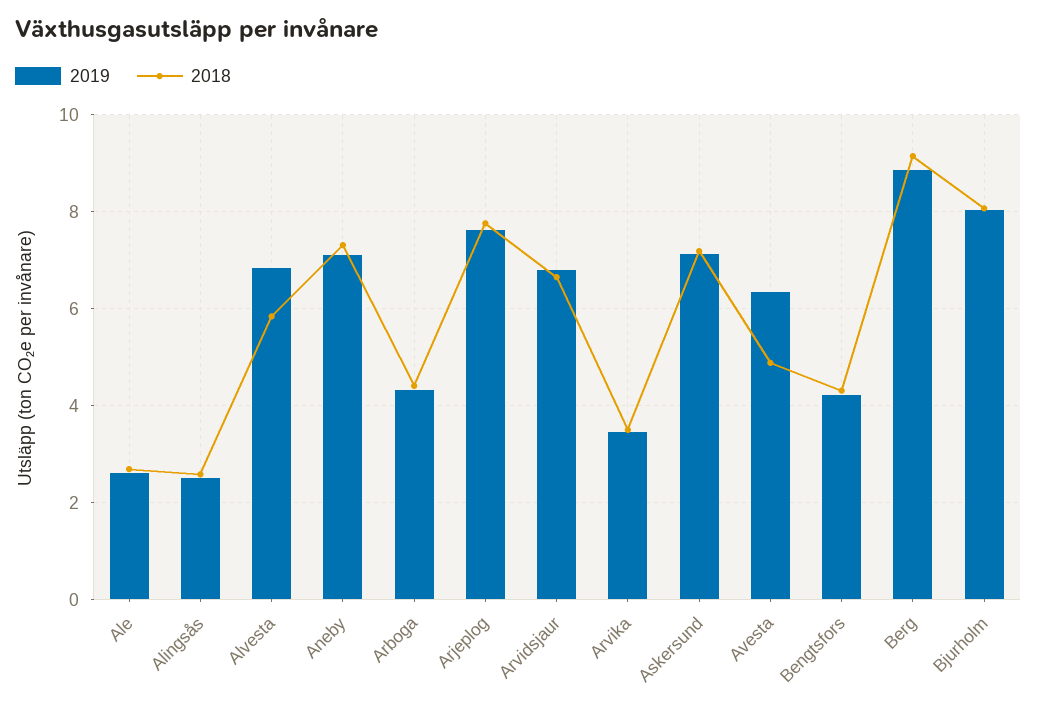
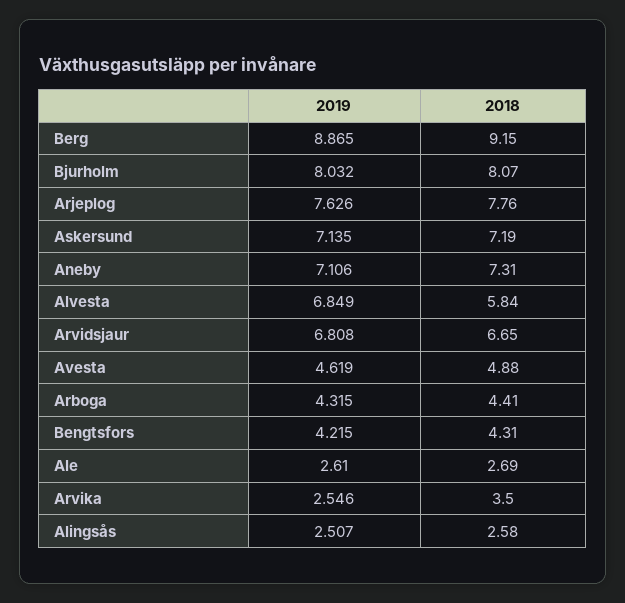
  {
    "2019": {
      "Ale": 2.61,
      "Alingsås": 2.507,
      "Alvesta": 6.849,
      "Aneby": 7.106,
      "Arboga": 4.315,
      "Arjeplog": 7.626,
      "Arvidsjaur": 6.808,
-     "Arvika": 3.4,
+     "Arvika": 2.546,
      "Askersund": 7.135,
-     "Avesta": 6.4,
+     "Avesta": 4.619,
      "Bengtsfors": 4.215,
      "Berg": 8.865,
      "Bjurholm": 8.032
    },
    "2018": {
      "Ale": 2.69,
      "Alingsås": 2.58,
      "Alvesta": 5.84,
      "Aneby": 7.31,
      "Arboga": 4.41,
      "Arjeplog": 7.76,
      "Arvidsjaur": 6.65,
      "Arvika": 3.5,
      "Askersund": 7.19,
      "Avesta": 4.88,
      "Bengtsfors": 4.31,
      "Berg": 9.15,
      "Bjurholm": 8.07
    }
  }

